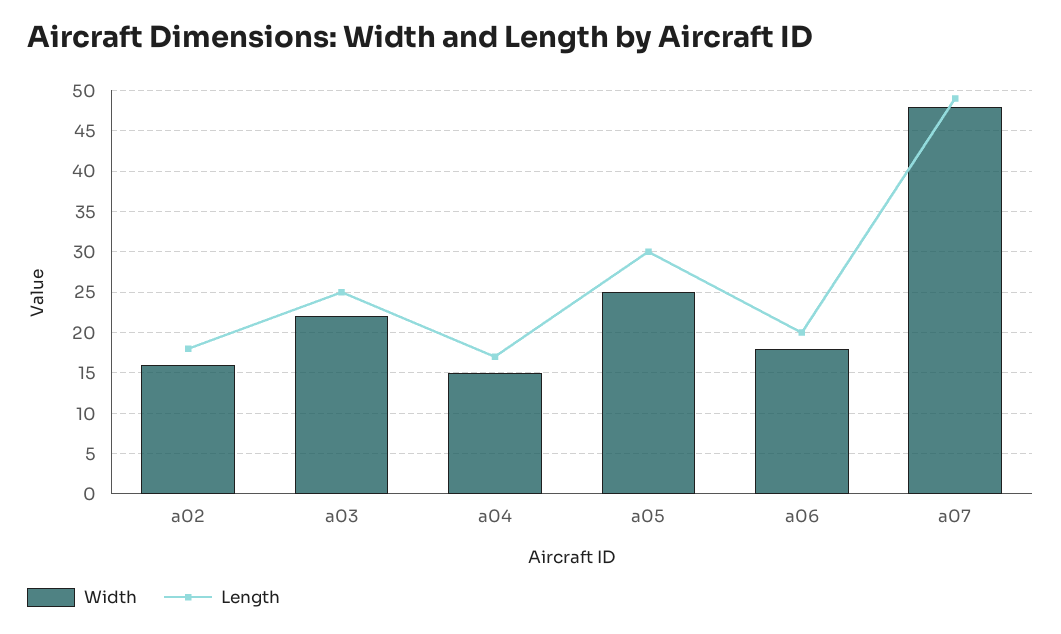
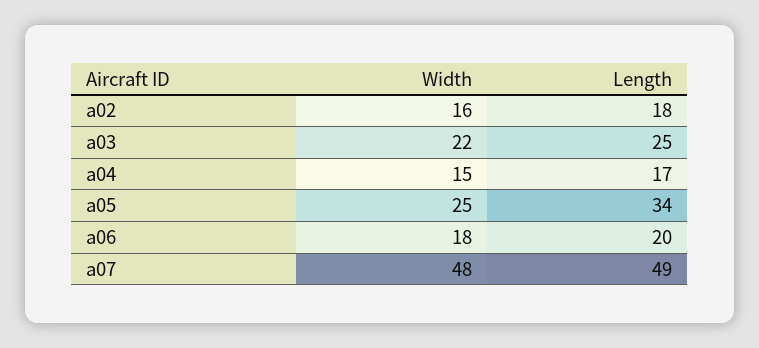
  {
    "Width": {
      "a02": 16,
      "a03": 22,
      "a04": 15,
      "a05": 25,
      "a06": 18,
      "a07": 48
    },
    "Length": {
      "a02": 18,
      "a03": 25,
      "a04": 17,
-     "a05": 30,
+     "a05": 34,
      "a06": 20,
      "a07": 49
    }
  }

